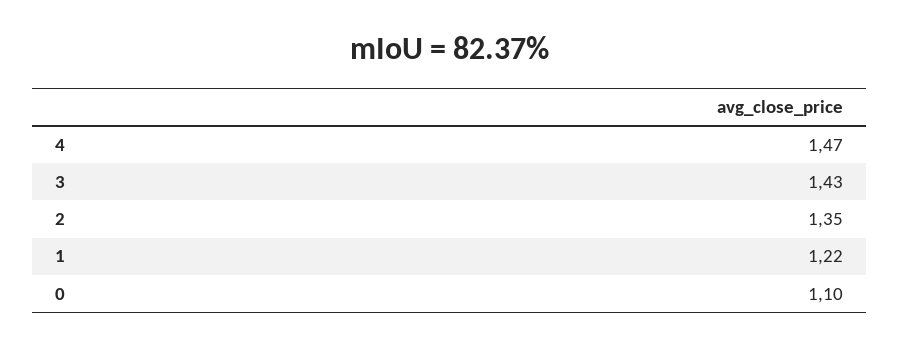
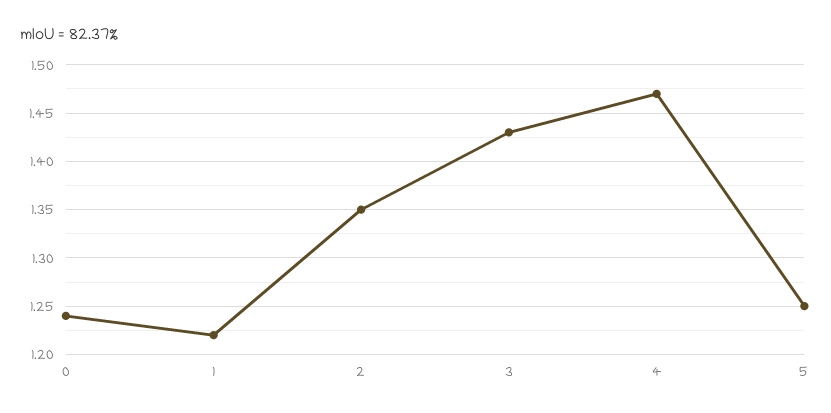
  {
    "4": 1.47,
    "3": 1.43,
    "2": 1.35,
    "1": 1.22,
-   "0": 1.1
+   "0": 1.24,
+   "5": 1.25
  }

